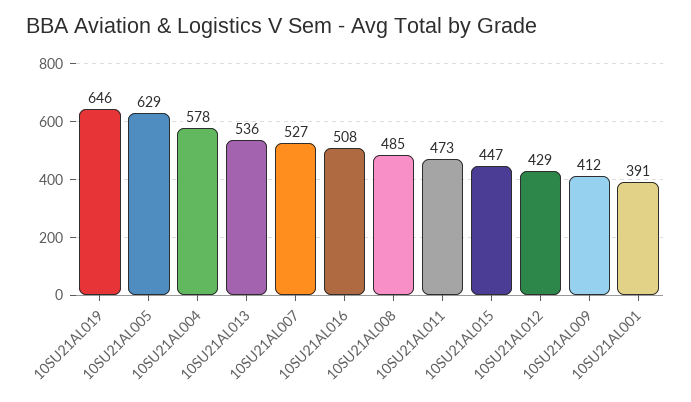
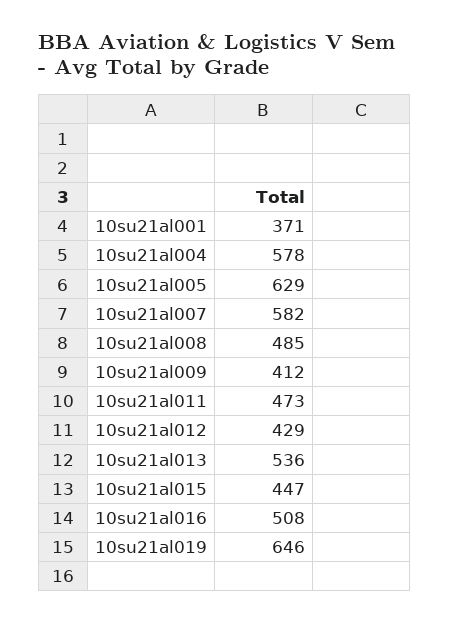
  {
    "10SU21AL019": 646,
    "10SU21AL005": 629,
    "10SU21AL004": 578,
    "10SU21AL013": 536,
-   "10SU21AL007": 527,
+   "10SU21AL007": 582,
    "10SU21AL016": 508,
    "10SU21AL008": 485,
    "10SU21AL011": 473,
    "10SU21AL015": 447,
    "10SU21AL012": 429,
    "10SU21AL009": 412,
-   "10SU21AL001": 391
+   "10SU21AL001": 371
  }

